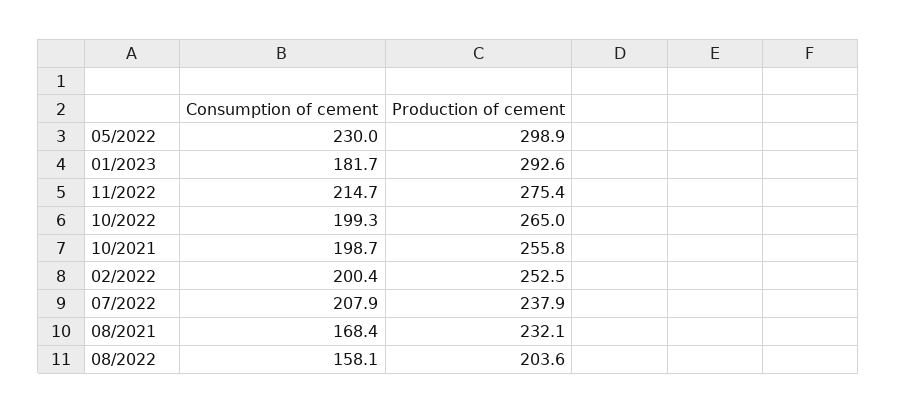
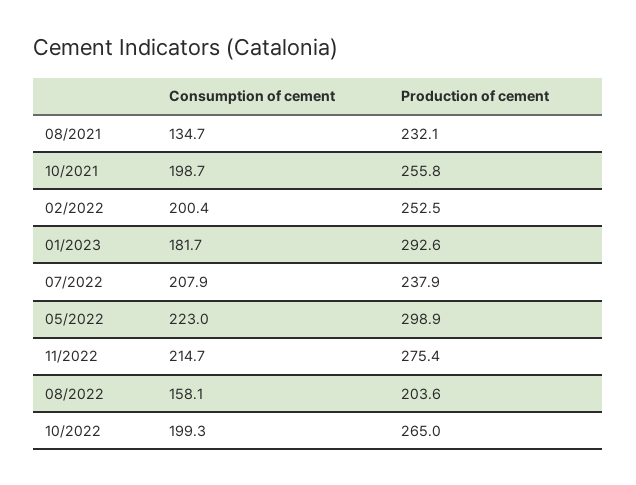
  {
    "Consumption of cement": {
-     "05/2022": 230,
+     "05/2022": 223,
      "01/2023": 181.7,
      "11/2022": 214.7,
      "10/2022": 199.3,
      "10/2021": 198.7,
      "02/2022": 200.4,
      "07/2022": 207.9,
-     "08/2021": 168.4,
+     "08/2021": 134.7,
      "08/2022": 158.1
    },
    "Production of cement": {
      "05/2022": 298.9,
      "01/2023": 292.6,
      "11/2022": 275.4,
      "10/2022": 265,
      "10/2021": 255.8,
      "02/2022": 252.5,
      "07/2022": 237.9,
      "08/2021": 232.1,
      "08/2022": 203.6
    }
  }

